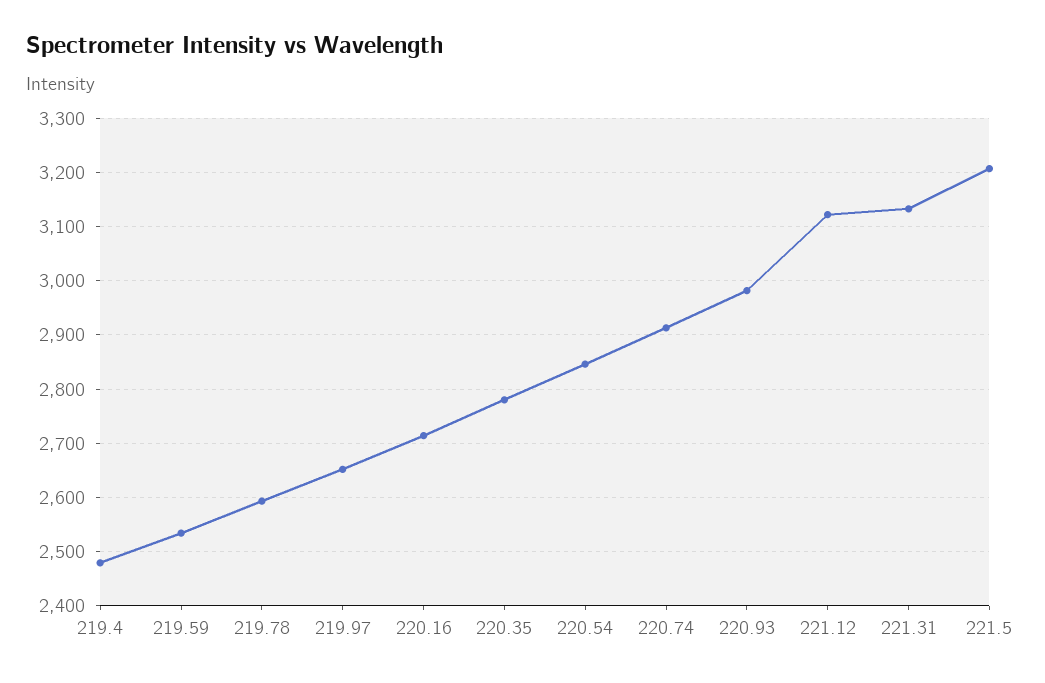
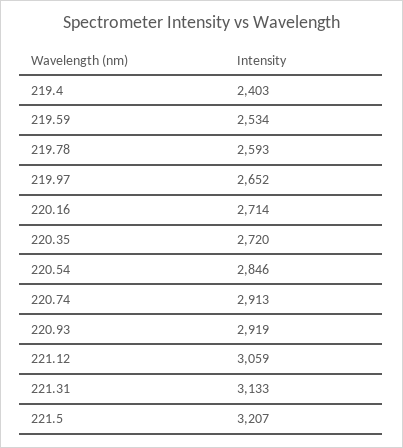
  {
-   "219.4": 2480,
+   "219.4": 2403,
    "219.59": 2534,
    "219.78": 2593,
    "219.97": 2652,
    "220.16": 2714,
-   "220.35": 2780,
+   "220.35": 2720,
    "220.54": 2846,
    "220.74": 2913,
-   "220.93": 2980,
+   "220.93": 2919,
-   "221.12": 3120,
+   "221.12": 3059,
    "221.31": 3133,
    "221.5": 3207
  }

